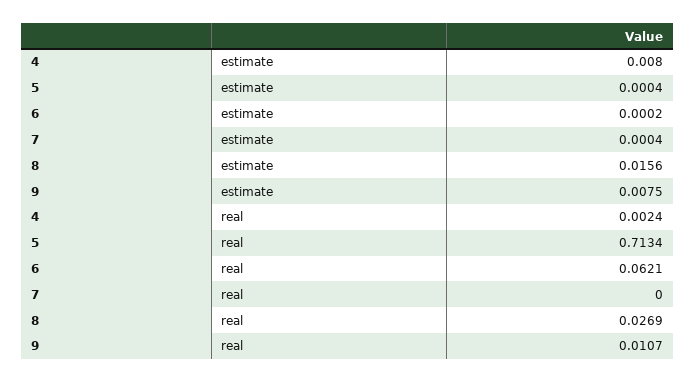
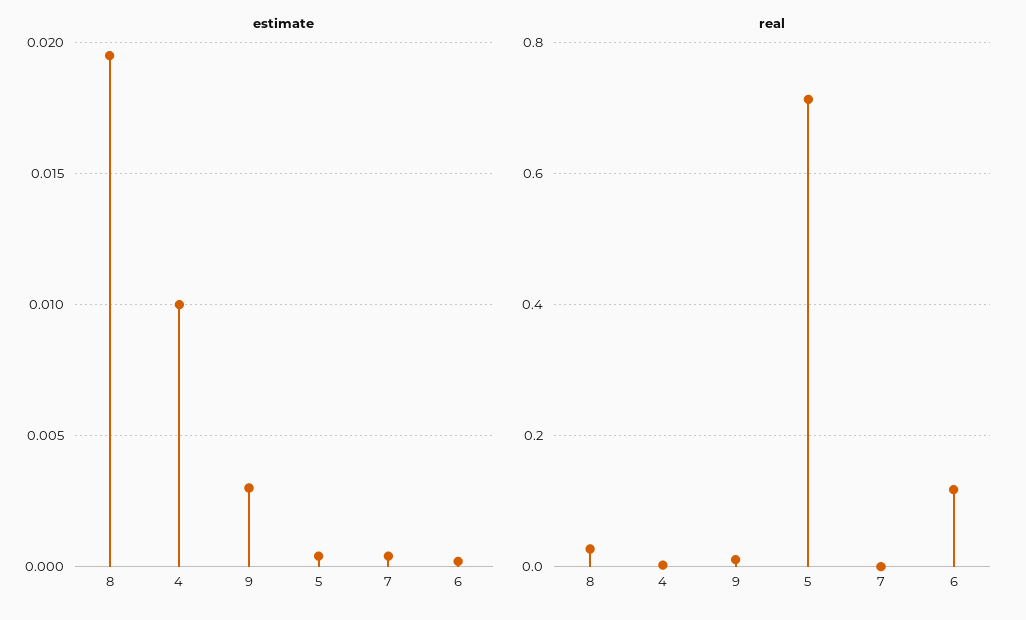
  {
    "estimate": {
-     "4": 0.008,
+     "4": 0.01,
      "5": 0.0004,
      "6": 0.0002,
      "7": 0.0004,
-     "8": 0.0156,
+     "8": 0.0195,
-     "9": 0.0075
+     "9": 0.003
    },
    "real": {
      "4": 0.0024,
      "5": 0.7134,
-     "6": 0.0621,
+     "6": 0.12,
      "7": 0,
      "8": 0.0269,
      "9": 0.0107
    }
  }

